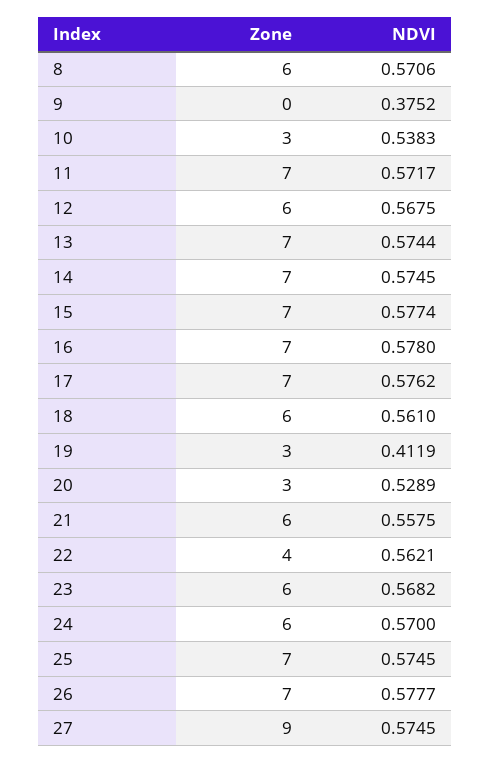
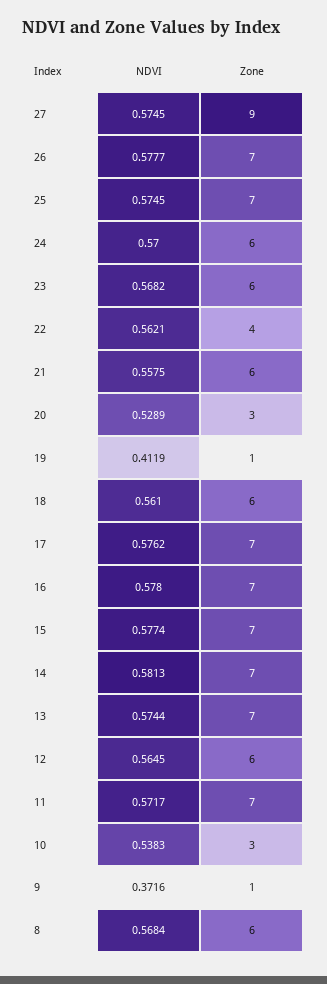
  {
    "Zone": {
      "8": 6,
-     "9": 0,
+     "9": 1,
      "10": 3,
      "11": 7,
      "12": 6,
      "13": 7,
      "14": 7,
      "15": 7,
      "16": 7,
      "17": 7,
      "18": 6,
-     "19": 3,
+     "19": 1,
      "20": 3,
      "21": 6,
      "22": 4,
      "23": 6,
      "24": 6,
      "25": 7,
      "26": 7,
      "27": 9
    },
    "NDVI": {
-     "8": 0.5706,
+     "8": 0.5684,
-     "9": 0.3752,
+     "9": 0.3716,
      "10": 0.5383,
      "11": 0.5717,
-     "12": 0.5675,
+     "12": 0.5645,
      "13": 0.5744,
-     "14": 0.5745,
+     "14": 0.5813,
      "15": 0.5774,
      "16": 0.578,
      "17": 0.5762,
      "18": 0.561,
      "19": 0.4119,
      "20": 0.5289,
      "21": 0.5575,
      "22": 0.5621,
      "23": 0.5682,
      "24": 0.57,
      "25": 0.5745,
      "26": 0.5777,
      "27": 0.5745
    }
  }

